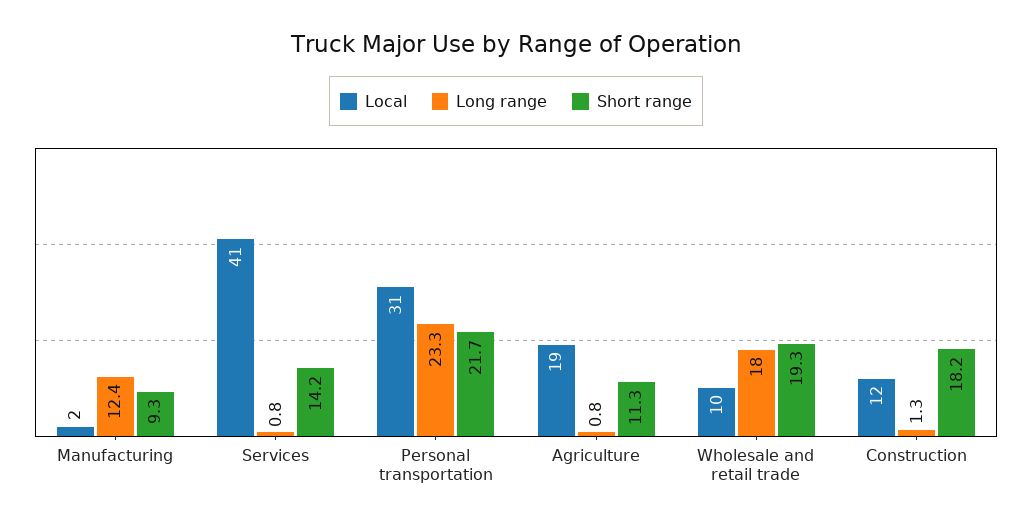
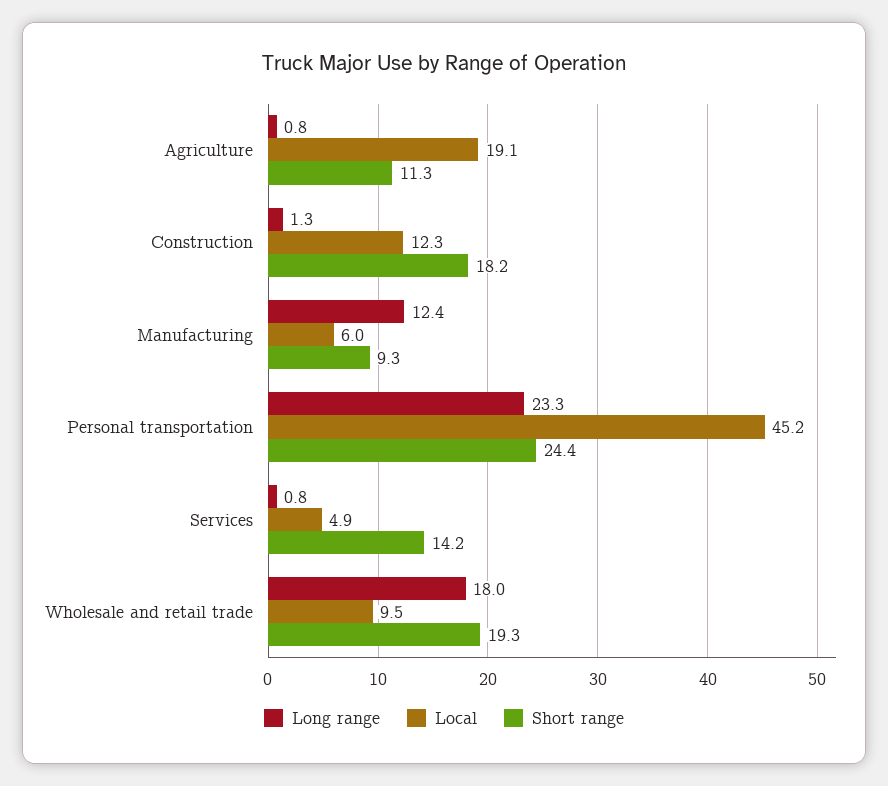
  {
    "Local": {
-     "Manufacturing": 2,
+     "Manufacturing": 6,
-     "Services": 41,
+     "Services": 4.9,
-     "Personal transportation": 31,
+     "Personal transportation": 45.2,
      "Agriculture": 19.1,
      "Wholesale and retail trade": 9.5,
      "Construction": 12.3
    },
    "Long range": {
      "Manufacturing": 12.4,
      "Services": 0.8,
      "Personal transportation": 23.3,
      "Agriculture": 0.8,
      "Wholesale and retail trade": 18,
      "Construction": 1.3
    },
    "Short range": {
      "Manufacturing": 9.3,
      "Services": 14.2,
-     "Personal transportation": 21.7,
+     "Personal transportation": 24.4,
      "Agriculture": 11.3,
      "Wholesale and retail trade": 19.3,
      "Construction": 18.2
    }
  }

